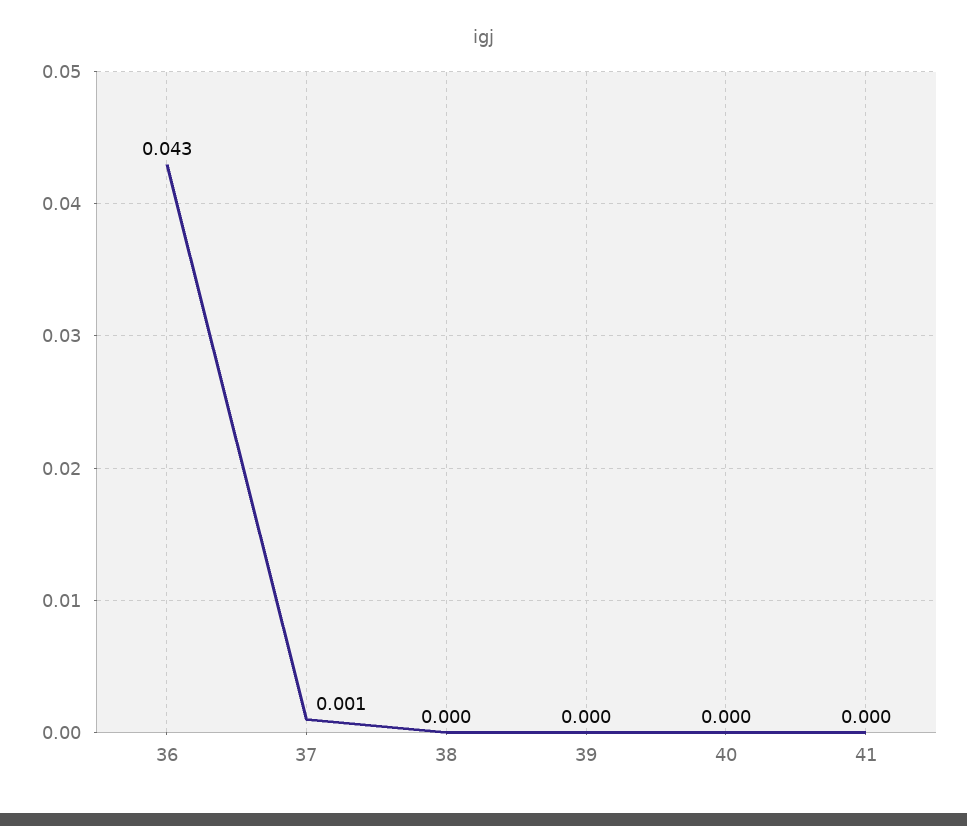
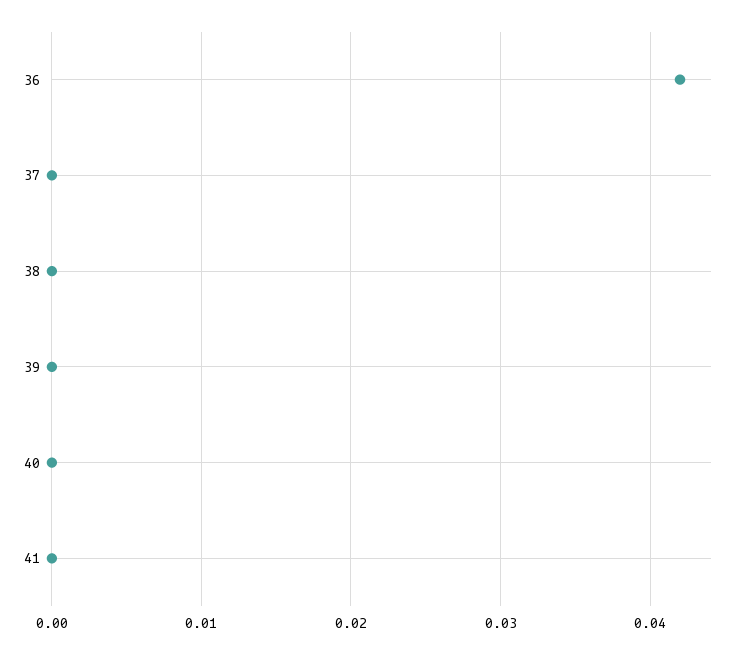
  {
-   "36": 0.043,
+   "36": 0.042,
-   "37": 0.001,
+   "37": 0,
    "38": 0,
    "39": 0,
    "40": 0,
    "41": 0
  }

